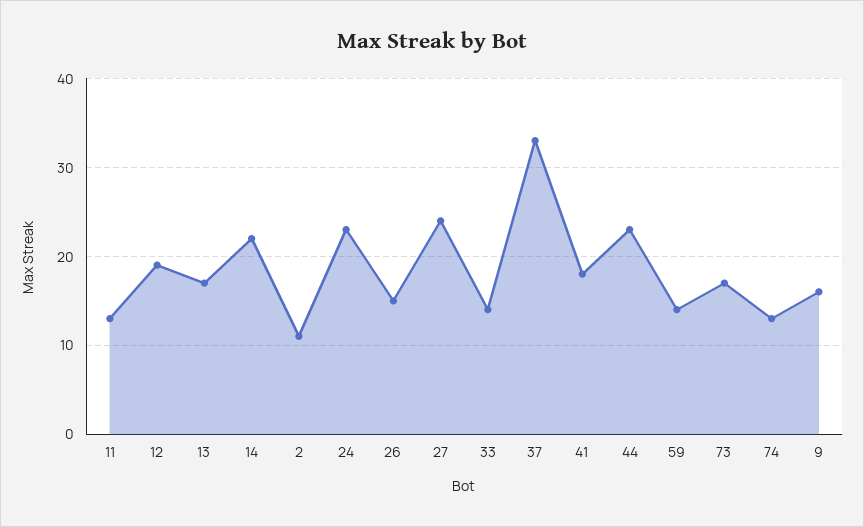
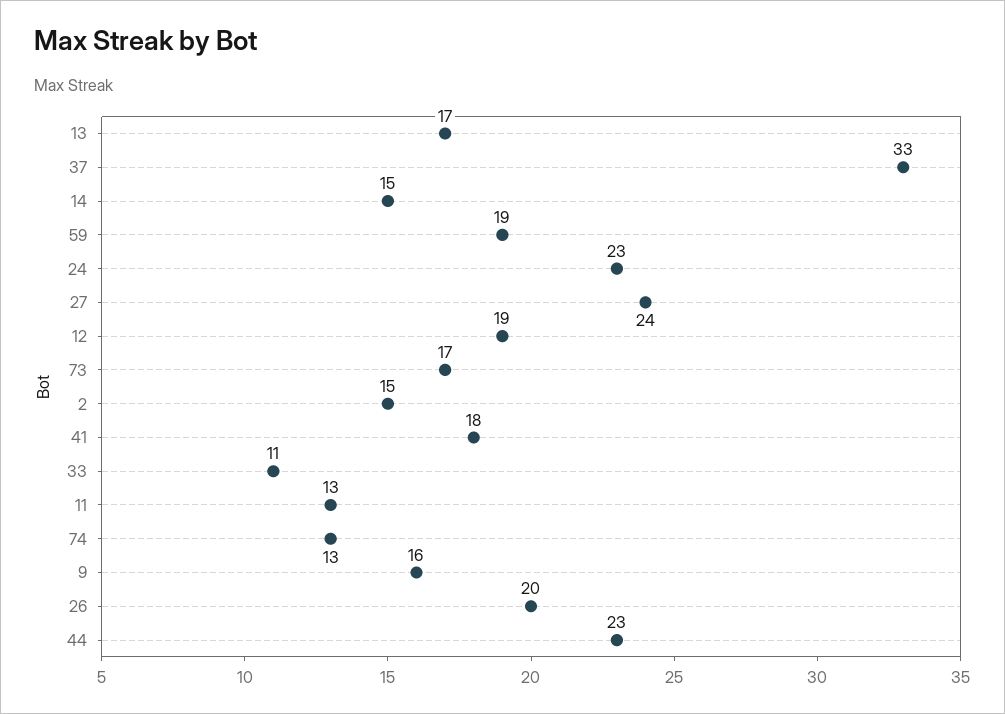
  {
    "11": 13,
    "12": 19,
    "13": 17,
-   "14": 22,
+   "14": 15,
-   "2": 11,
+   "2": 15,
    "24": 23,
-   "26": 15,
+   "26": 20,
    "27": 24,
-   "33": 14,
+   "33": 11,
    "37": 33,
    "41": 18,
    "44": 23,
-   "59": 14,
+   "59": 19,
    "73": 17,
    "74": 13,
    "9": 16
  }

